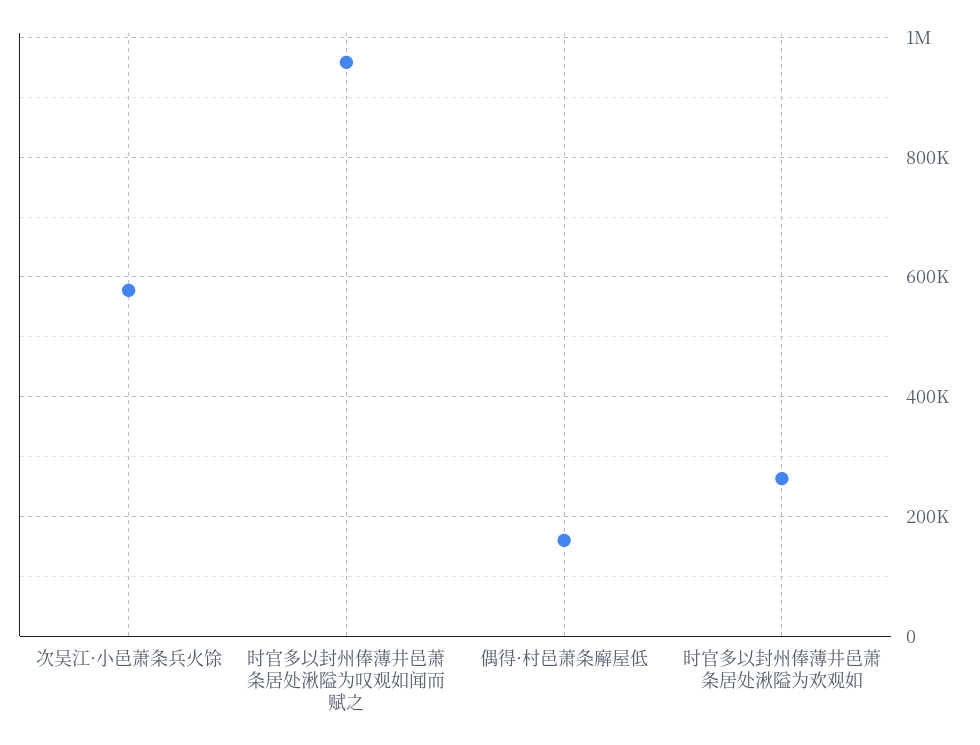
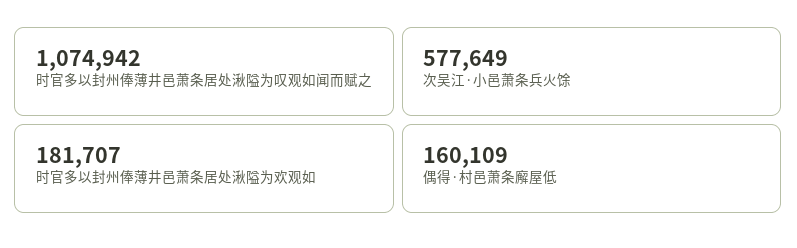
  {
    "次吴江·小邑萧条兵火馀": 577649,
-   "时官多以封州俸薄井邑萧条居处湫隘为叹观如闻而赋之": 960000,
+   "时官多以封州俸薄井邑萧条居处湫隘为叹观如闻而赋之": 1074942,
    "偶得·村邑萧条廨屋低": 160109,
-   "时官多以封州俸薄井邑萧条居处湫隘为欢观如": 260000
+   "时官多以封州俸薄井邑萧条居处湫隘为欢观如": 181707
  }

